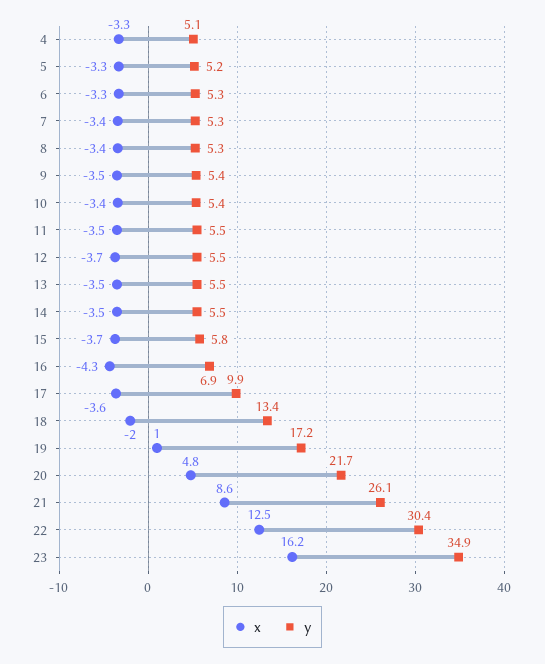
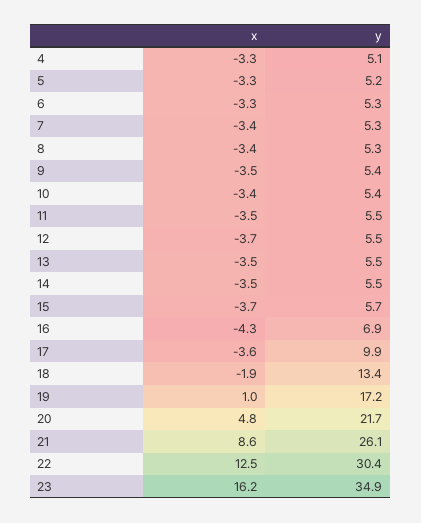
  {
    "x": {
      "4": -3.3,
      "5": -3.3,
      "6": -3.3,
      "7": -3.4,
      "8": -3.4,
      "9": -3.5,
      "10": -3.4,
      "11": -3.5,
      "12": -3.7,
      "13": -3.5,
      "14": -3.5,
      "15": -3.7,
      "16": -4.3,
      "17": -3.6,
-     "18": -2,
+     "18": -1.9,
      "19": 1,
      "20": 4.8,
      "21": 8.6,
      "22": 12.5,
      "23": 16.2
    },
    "y": {
      "4": 5.1,
      "5": 5.2,
      "6": 5.3,
      "7": 5.3,
      "8": 5.3,
      "9": 5.4,
      "10": 5.4,
      "11": 5.5,
      "12": 5.5,
      "13": 5.5,
      "14": 5.5,
-     "15": 5.8,
+     "15": 5.7,
      "16": 6.9,
      "17": 9.9,
      "18": 13.4,
      "19": 17.2,
      "20": 21.7,
      "21": 26.1,
      "22": 30.4,
      "23": 34.9
    }
  }

